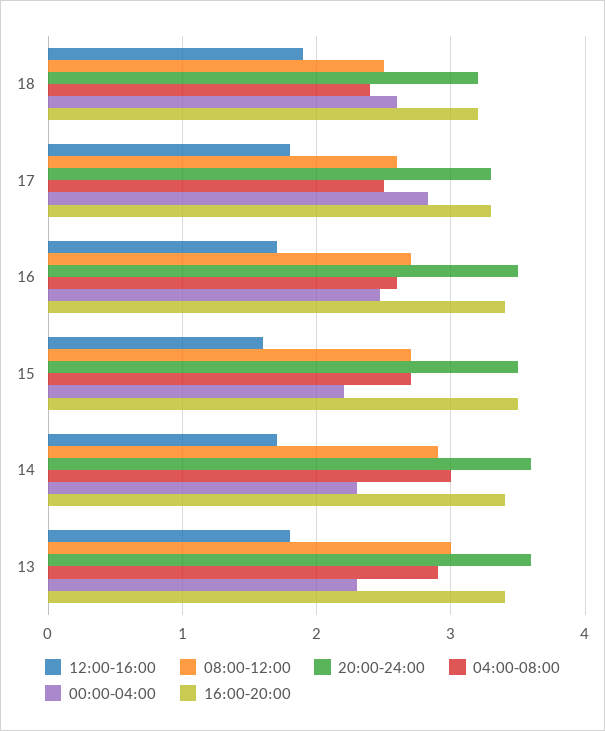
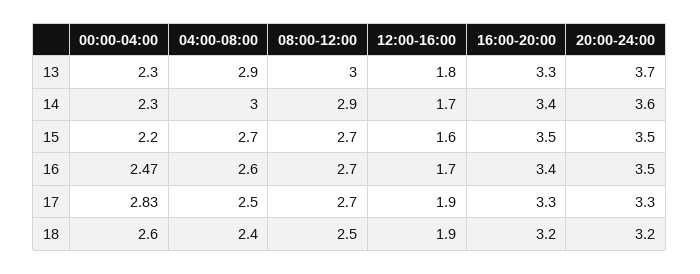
  {
    "12:00-16:00": {
      "18": 1.9,
-     "17": 1.8,
+     "17": 1.9,
      "16": 1.7,
      "15": 1.6,
      "14": 1.7,
      "13": 1.8
    },
    "08:00-12:00": {
      "18": 2.5,
-     "17": 2.6,
+     "17": 2.7,
      "16": 2.7,
      "15": 2.7,
      "14": 2.9,
      "13": 3
    },
    "20:00-24:00": {
      "18": 3.2,
      "17": 3.3,
      "16": 3.5,
      "15": 3.5,
      "14": 3.6,
-     "13": 3.6
+     "13": 3.7
    },
    "04:00-08:00": {
      "18": 2.4,
      "17": 2.5,
      "16": 2.6,
      "15": 2.7,
      "14": 3,
      "13": 2.9
    },
    "00:00-04:00": {
      "18": 2.6,
      "17": 2.83,
      "16": 2.47,
      "15": 2.2,
      "14": 2.3,
      "13": 2.3
    },
    "16:00-20:00": {
      "18": 3.2,
      "17": 3.3,
      "16": 3.4,
      "15": 3.5,
      "14": 3.4,
-     "13": 3.4
+     "13": 3.3
    }
  }

